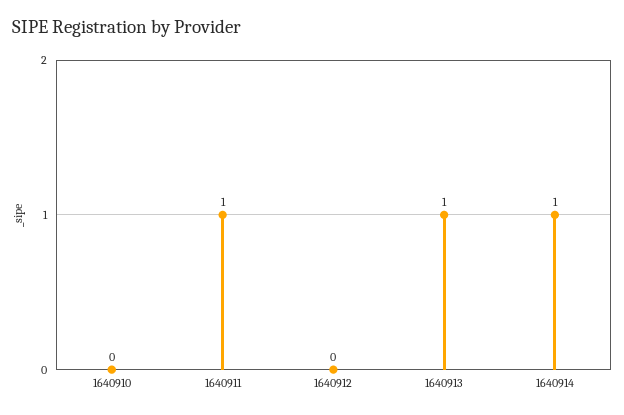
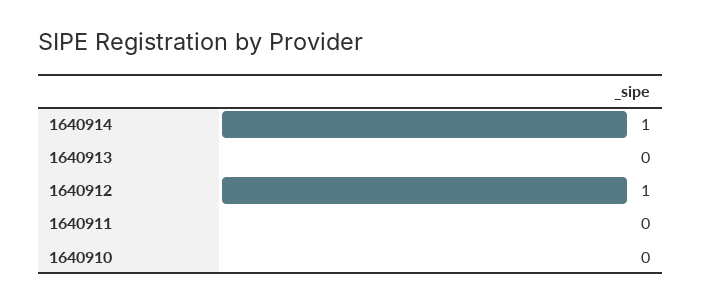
  {
    "1640910": 0,
-   "1640911": 1,
+   "1640911": 0,
-   "1640912": 0,
+   "1640912": 1,
-   "1640913": 1,
+   "1640913": 0,
    "1640914": 1
  }

